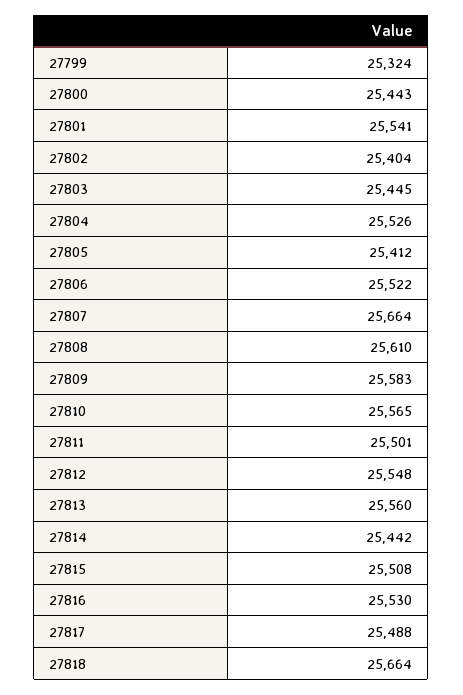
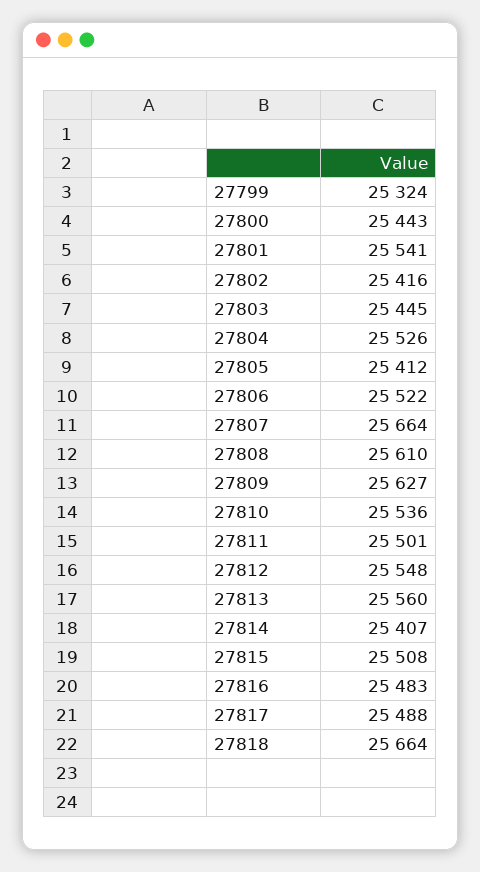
  {
    "27799": 25324,
    "27800": 25443,
    "27801": 25541,
-   "27802": 25404,
+   "27802": 25416,
    "27803": 25445,
    "27804": 25526,
    "27805": 25412,
    "27806": 25522,
    "27807": 25664,
    "27808": 25610,
-   "27809": 25583,
+   "27809": 25627,
-   "27810": 25565,
+   "27810": 25536,
    "27811": 25501,
    "27812": 25548,
    "27813": 25560,
-   "27814": 25442,
+   "27814": 25407,
    "27815": 25508,
-   "27816": 25530,
+   "27816": 25483,
    "27817": 25488,
    "27818": 25664
  }

